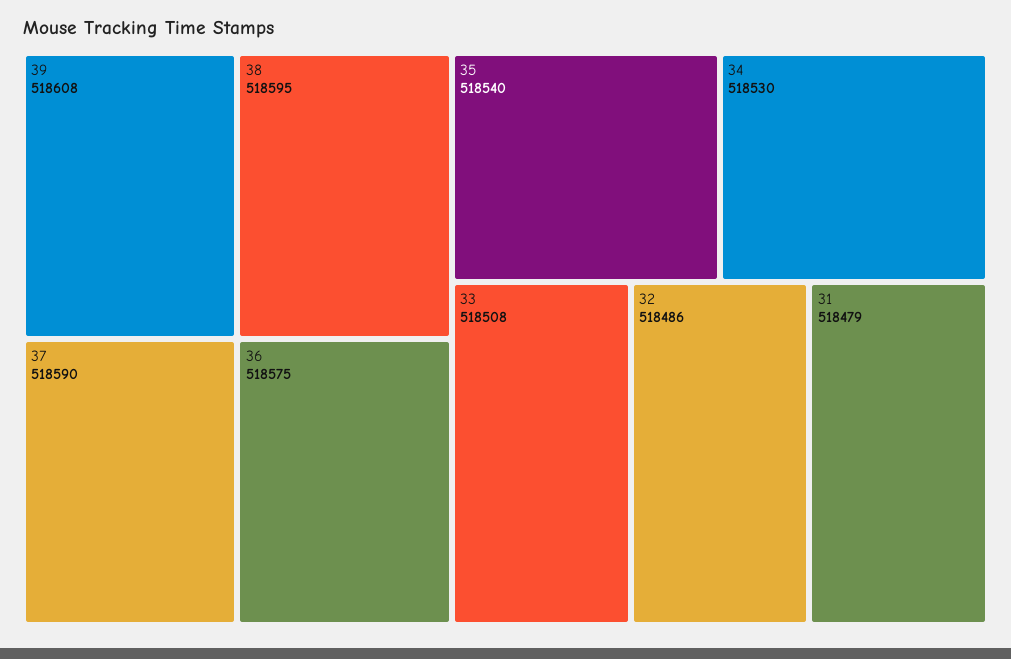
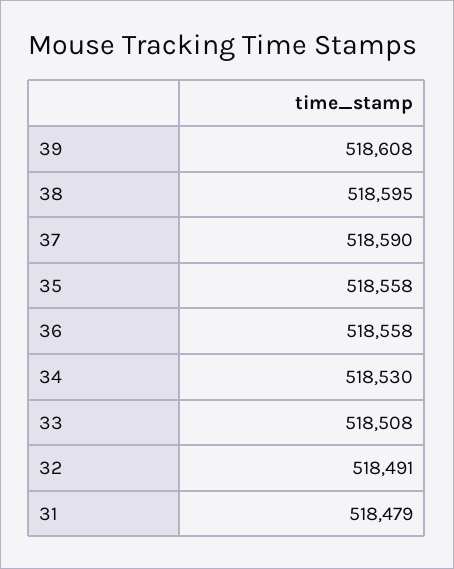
  {
    "39": 518608,
    "38": 518595,
    "37": 518590,
-   "36": 518575,
+   "36": 518558,
-   "35": 518540,
+   "35": 518558,
    "34": 518530,
    "33": 518508,
-   "32": 518486,
+   "32": 518491,
    "31": 518479
  }

